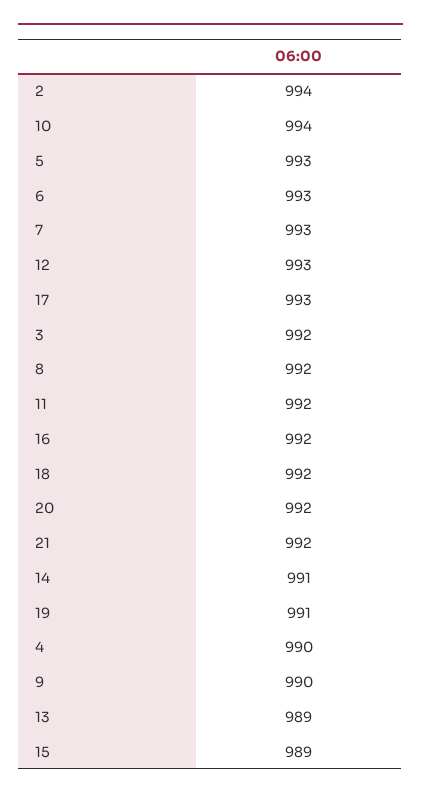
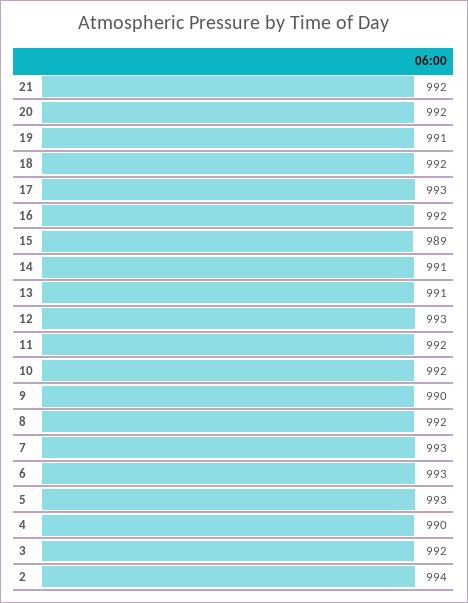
  {
    "2": 994,
-   "10": 994,
+   "10": 992,
    "5": 993,
    "6": 993,
    "7": 993,
    "12": 993,
    "17": 993,
    "3": 992,
    "8": 992,
    "11": 992,
    "16": 992,
    "18": 992,
    "20": 992,
    "21": 992,
    "14": 991,
    "19": 991,
    "4": 990,
    "9": 990,
-   "13": 989,
+   "13": 991,
    "15": 989
  }

